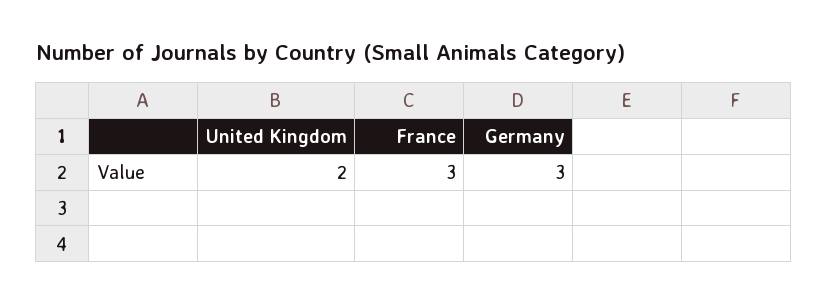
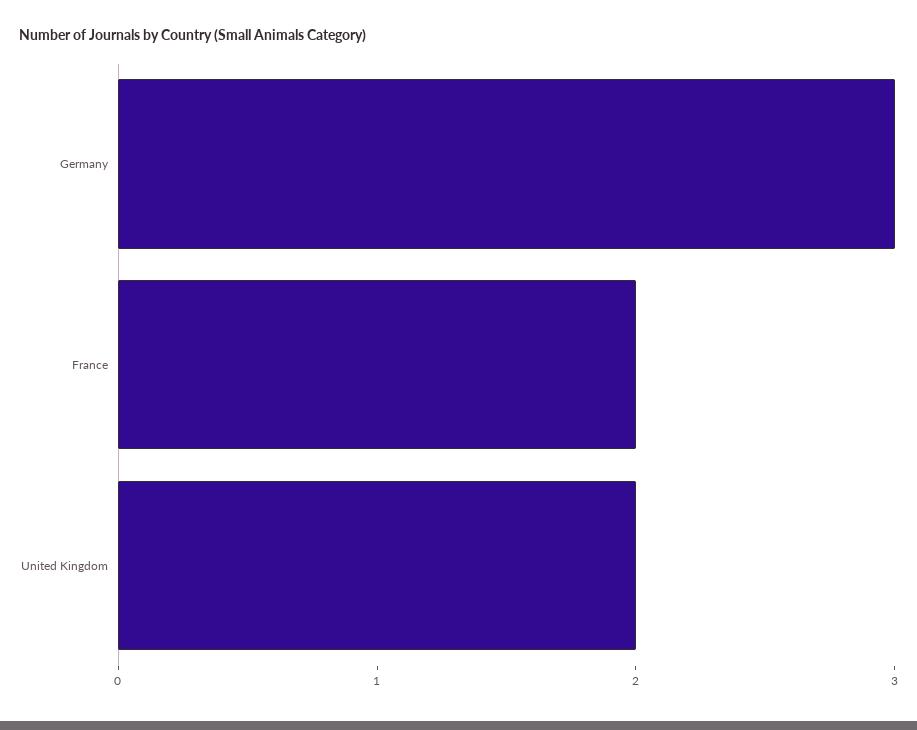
  {
    "United Kingdom": 2,
-   "France": 3,
+   "France": 2,
    "Germany": 3
  }

